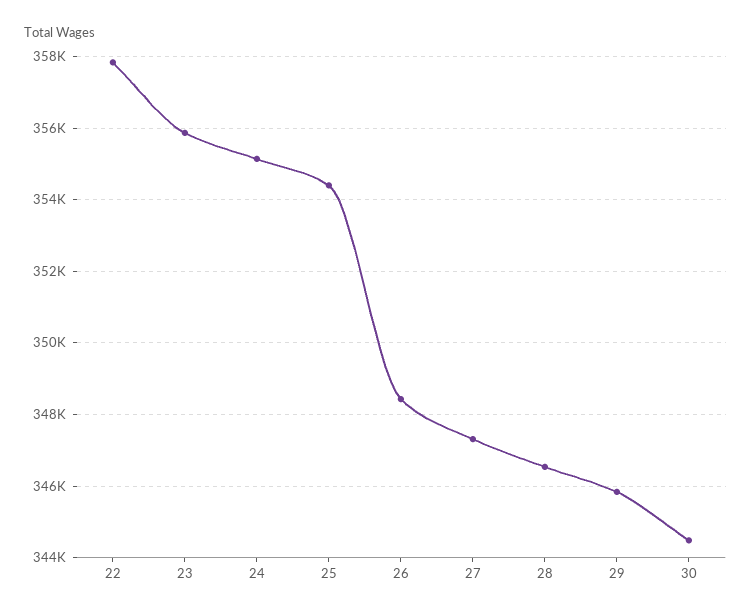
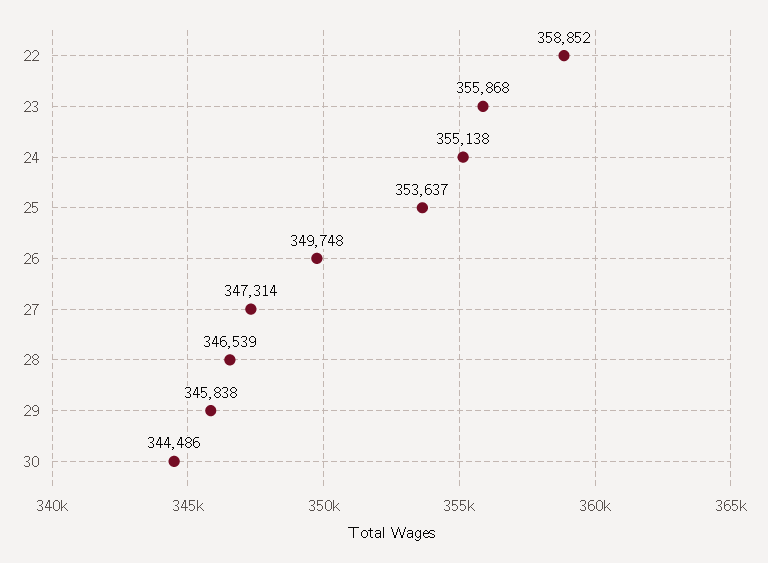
  {
-   "22": 357800,
+   "22": 358852,
    "23": 355868,
    "24": 355138,
-   "25": 354400,
+   "25": 353637,
-   "26": 348400,
+   "26": 349748,
    "27": 347314,
    "28": 346539,
    "29": 345838,
    "30": 344486
  }

